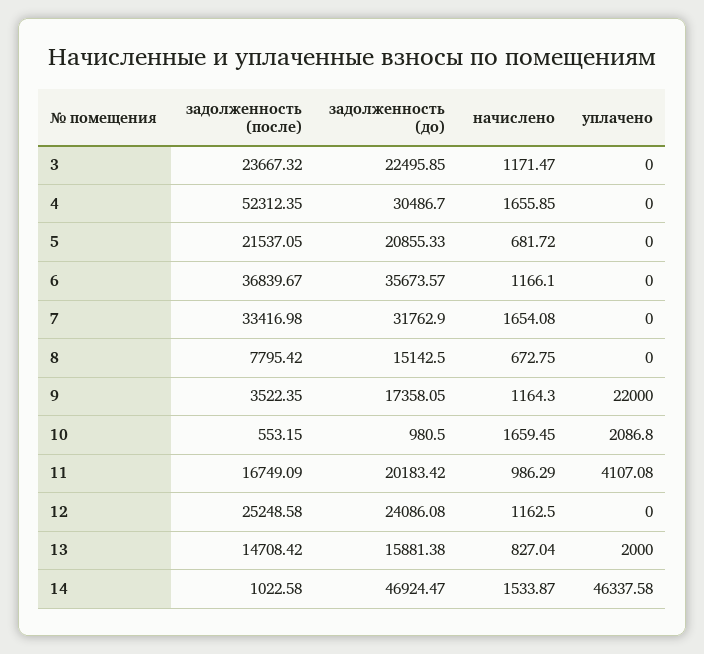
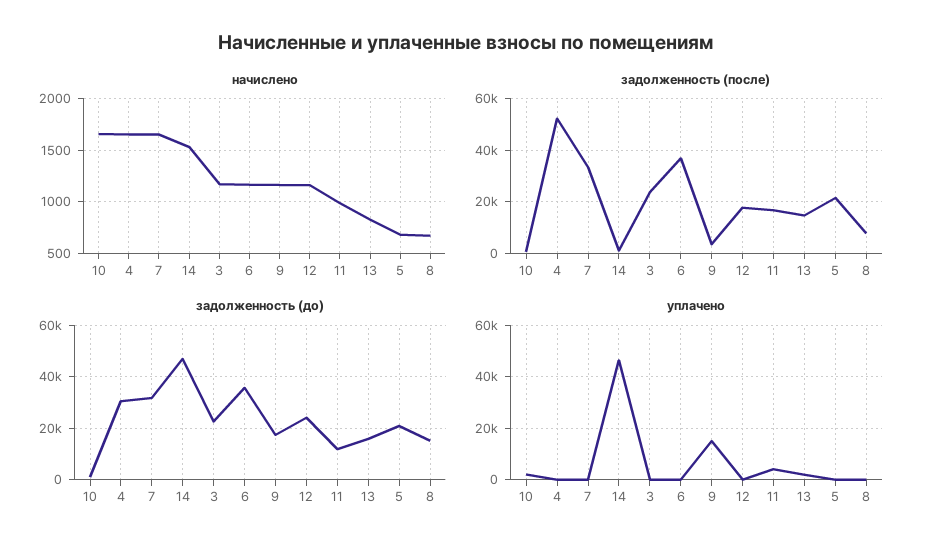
  {
    "задолженность (после)": {
      "3": 23667.32,
      "4": 52312.35,
      "5": 21537.05,
      "6": 36839.67,
      "7": 33416.98,
      "8": 7795.42,
      "9": 3522.35,
      "10": 553.15,
      "11": 16749.09,
-     "12": 25248.58,
+     "12": 17500,
      "13": 14708.42,
      "14": 1022.58
    },
    "задолженность (до)": {
      "3": 22495.85,
      "4": 30486.7,
      "5": 20855.33,
      "6": 35673.57,
      "7": 31762.9,
      "8": 15142.5,
      "9": 17358.05,
      "10": 980.5,
-     "11": 20183.42,
+     "11": 12500,
      "12": 24086.08,
      "13": 15881.38,
      "14": 46924.47
    },
    "начислено": {
      "3": 1171.47,
      "4": 1655.85,
      "5": 681.72,
      "6": 1166.1,
      "7": 1654.08,
      "8": 672.75,
      "9": 1164.3,
      "10": 1659.45,
      "11": 986.29,
      "12": 1162.5,
      "13": 827.04,
      "14": 1533.87
    },
    "уплачено": {
      "3": 0,
      "4": 0,
      "5": 0,
      "6": 0,
      "7": 0,
      "8": 0,
-     "9": 22000,
+     "9": 15000,
      "10": 2086.8,
      "11": 4107.08,
      "12": 0,
      "13": 2000,
      "14": 46337.58
    }
  }

